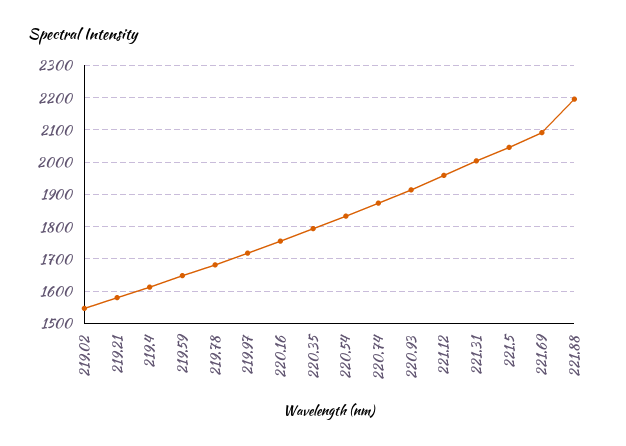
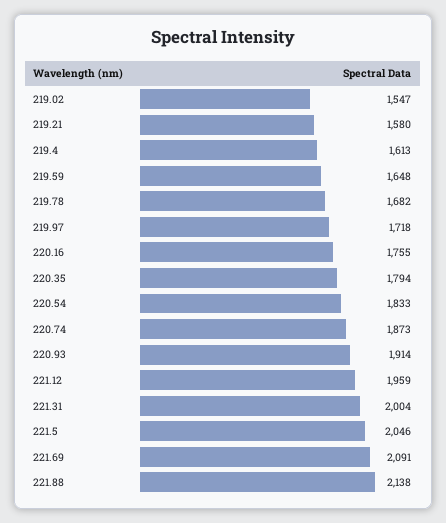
  {
    "219.02": 1547,
    "219.21": 1580,
    "219.4": 1613,
    "219.59": 1648,
    "219.78": 1682,
    "219.97": 1718,
    "220.16": 1755,
    "220.35": 1794,
    "220.54": 1833,
    "220.74": 1873,
    "220.93": 1914,
    "221.12": 1959,
    "221.31": 2004,
    "221.5": 2046,
    "221.69": 2091,
-   "221.88": 2200
+   "221.88": 2138
  }

